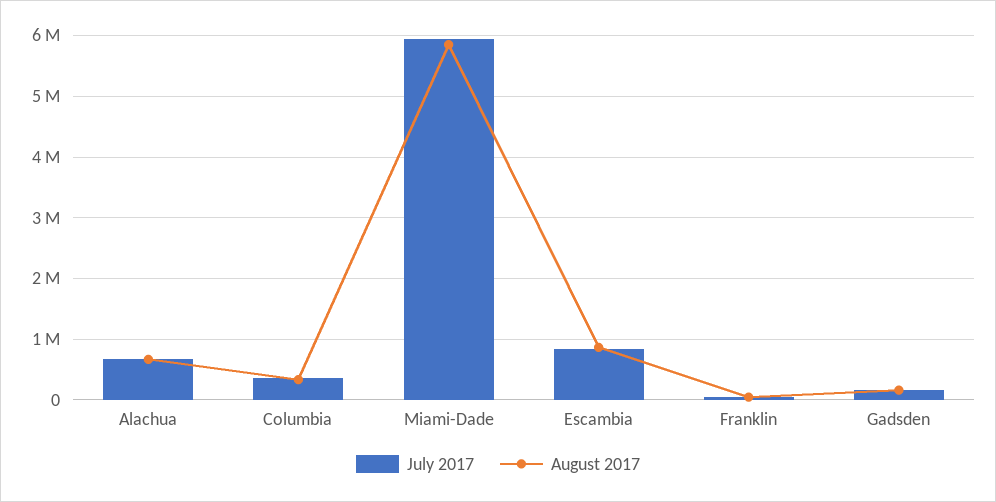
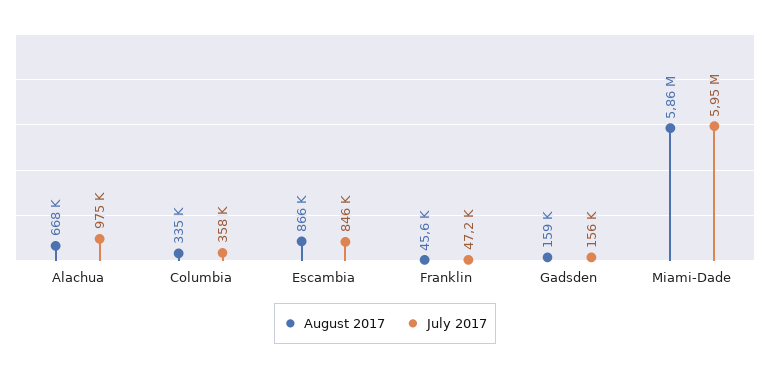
  {
    "July 2017": {
-     "Alachua": 700000,
+     "Alachua": 975000,
      "Columbia": 358000,
      "Miami-Dade": 5950000,
      "Escambia": 846000,
      "Franklin": 47200,
      "Gadsden": 156000
    },
    "August 2017": {
      "Alachua": 668000,
      "Columbia": 335000,
      "Miami-Dade": 5860000,
      "Escambia": 866000,
      "Franklin": 45600,
      "Gadsden": 159000
    }
  }

